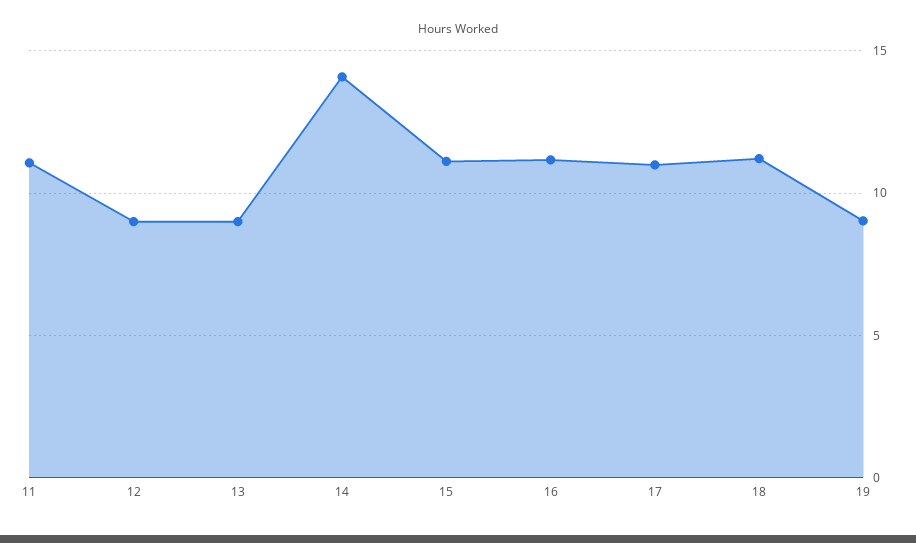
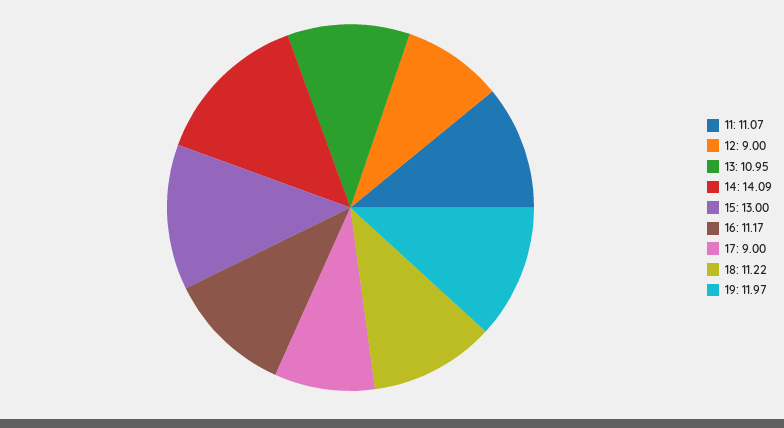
  {
    "11": 11.07,
    "12": 9,
-   "13": 9,
+   "13": 10.95,
    "14": 14.09,
-   "15": 11,
+   "15": 13,
    "16": 11.17,
-   "17": 11,
+   "17": 9,
    "18": 11.22,
-   "19": 9
+   "19": 11.97
  }

